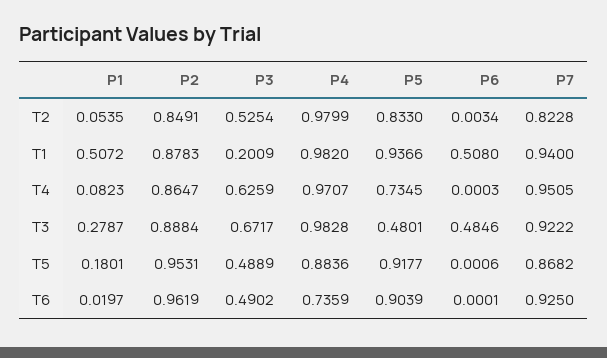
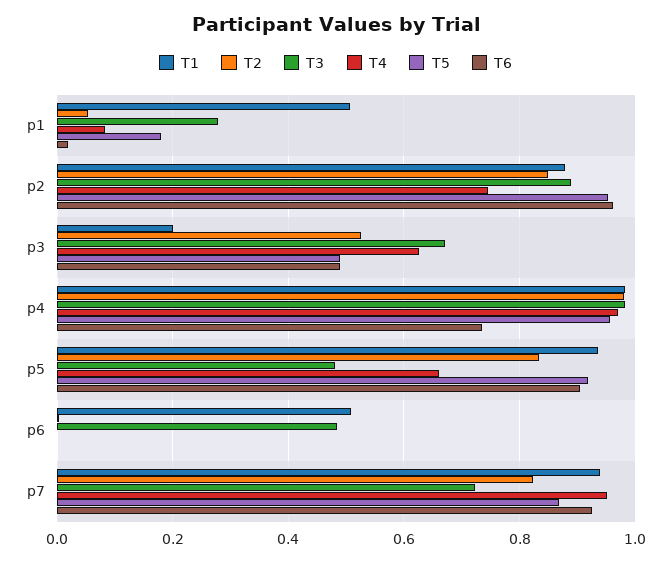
  {
    "T2": {
      "P1": 0.0535,
      "P2": 0.8491,
      "P3": 0.5254,
      "P4": 0.9799,
      "P5": 0.833,
      "P6": 0.0034,
      "P7": 0.8228
    },
    "T1": {
      "P1": 0.5072,
      "P2": 0.8783,
      "P3": 0.2009,
      "P4": 0.982,
      "P5": 0.9366,
      "P6": 0.508,
      "P7": 0.94
    },
    "T4": {
      "P1": 0.0823,
-     "P2": 0.8647,
+     "P2": 0.74,
      "P3": 0.6259,
      "P4": 0.9707,
-     "P5": 0.7345,
+     "P5": 0.66,
      "P6": 0.0003,
      "P7": 0.9505
    },
    "T3": {
      "P1": 0.2787,
      "P2": 0.8884,
      "P3": 0.6717,
      "P4": 0.9828,
      "P5": 0.4801,
      "P6": 0.4846,
-     "P7": 0.9222
+     "P7": 0.72
    },
    "T5": {
      "P1": 0.1801,
      "P2": 0.9531,
      "P3": 0.4889,
-     "P4": 0.8836,
+     "P4": 0.96,
      "P5": 0.9177,
      "P6": 0.0006,
      "P7": 0.8682
    },
    "T6": {
      "P1": 0.0197,
      "P2": 0.9619,
      "P3": 0.4902,
      "P4": 0.7359,
      "P5": 0.9039,
      "P6": 0.0001,
      "P7": 0.925
    }
  }

